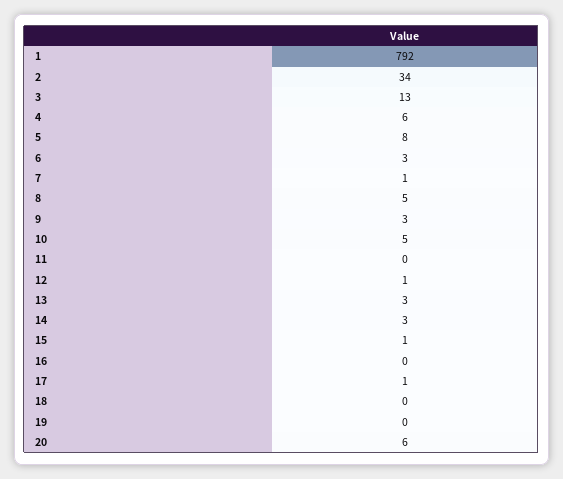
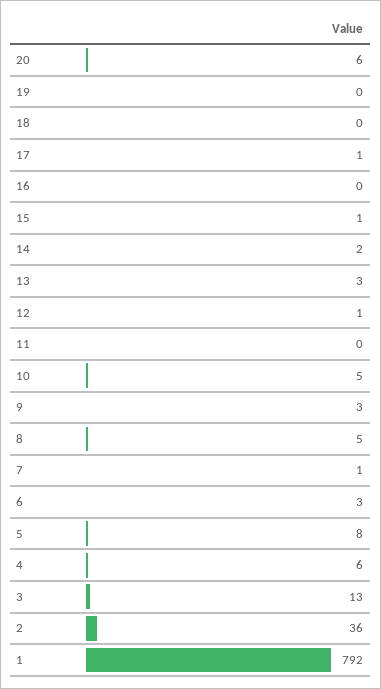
  {
    "1": 792,
-   "2": 34,
+   "2": 36,
    "3": 13,
    "4": 6,
    "5": 8,
    "6": 3,
    "7": 1,
    "8": 5,
    "9": 3,
    "10": 5,
    "11": 0,
    "12": 1,
    "13": 3,
-   "14": 3,
+   "14": 2,
    "15": 1,
    "16": 0,
    "17": 1,
    "18": 0,
    "19": 0,
    "20": 6
  }

